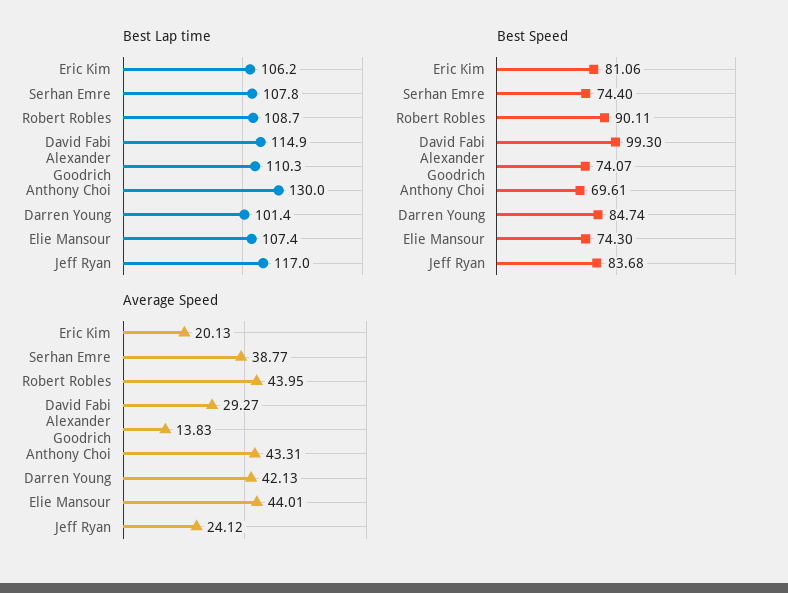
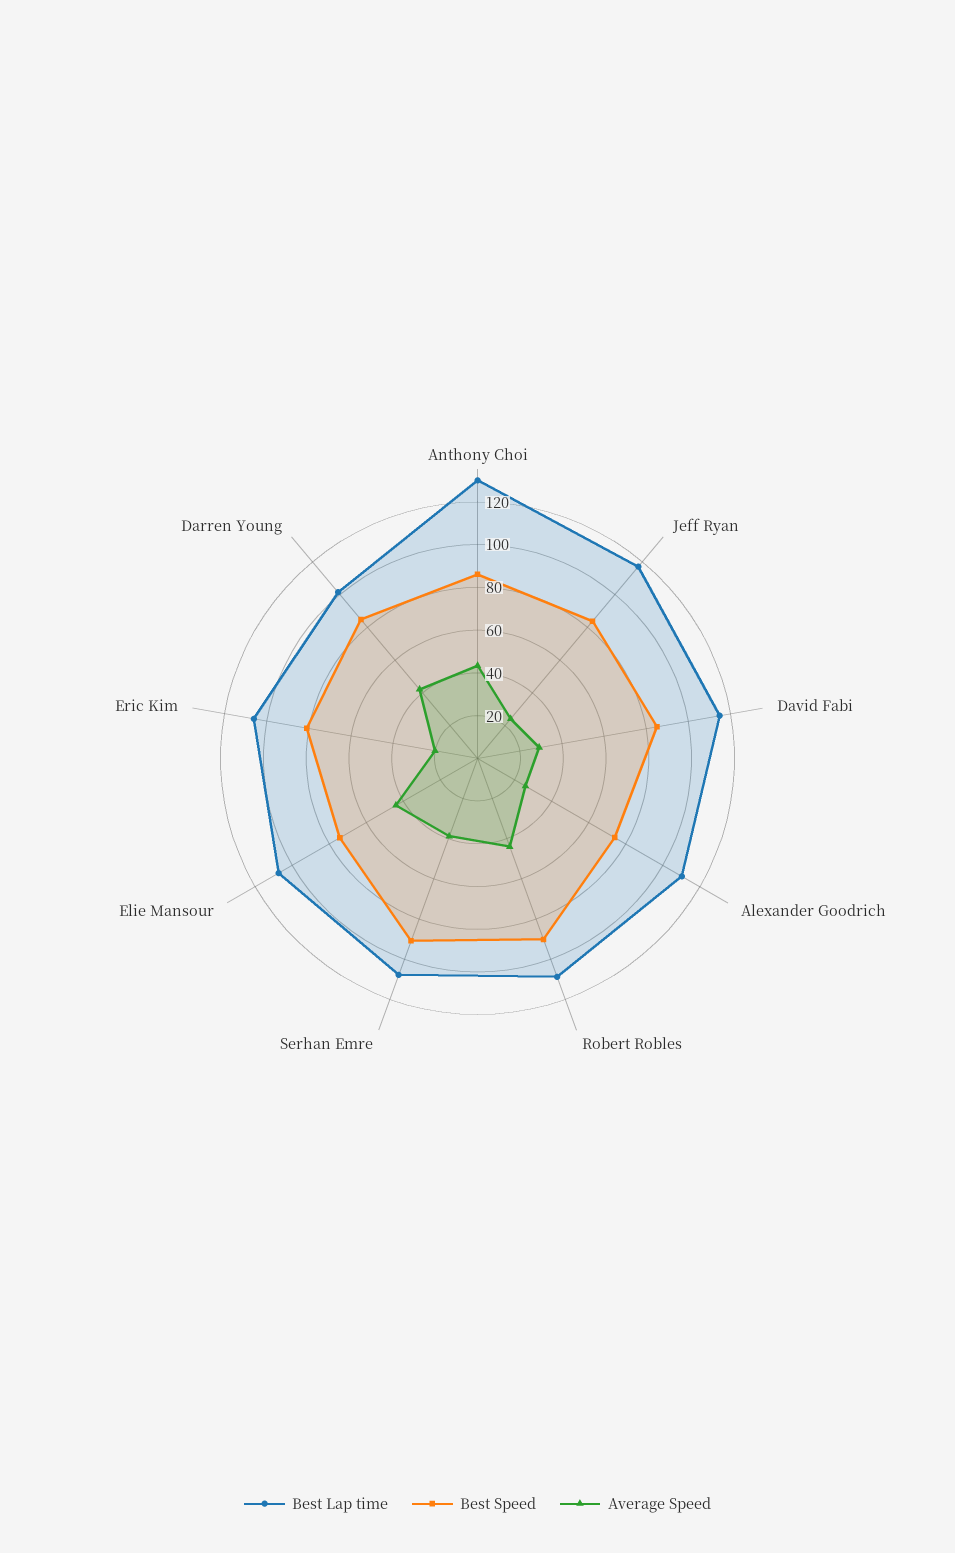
  {
    "Best Lap time": {
      "Eric Kim": 106.2,
      "Serhan Emre": 107.8,
      "Robert Robles": 108.7,
      "David Fabi": 114.9,
      "Alexander Goodrich": 110.3,
      "Anthony Choi": 130,
      "Darren Young": 101.4,
      "Elie Mansour": 107.4,
      "Jeff Ryan": 117
    },
    "Best Speed": {
      "Eric Kim": 81.06,
-     "Serhan Emre": 74.4,
+     "Serhan Emre": 90,
      "Robert Robles": 90.11,
-     "David Fabi": 99.3,
+     "David Fabi": 85,
      "Alexander Goodrich": 74.07,
-     "Anthony Choi": 69.61,
+     "Anthony Choi": 85,
      "Darren Young": 84.74,
      "Elie Mansour": 74.3,
      "Jeff Ryan": 83.68
    },
    "Average Speed": {
      "Eric Kim": 20.13,
      "Serhan Emre": 38.77,
      "Robert Robles": 43.95,
      "David Fabi": 29.27,
-     "Alexander Goodrich": 13.83,
+     "Alexander Goodrich": 25,
      "Anthony Choi": 43.31,
      "Darren Young": 42.13,
      "Elie Mansour": 44.01,
      "Jeff Ryan": 24.12
    }
  }

